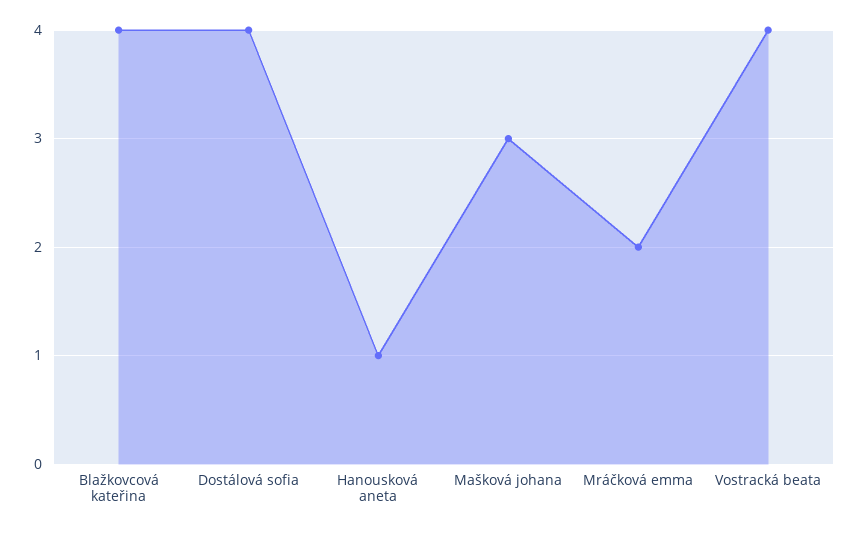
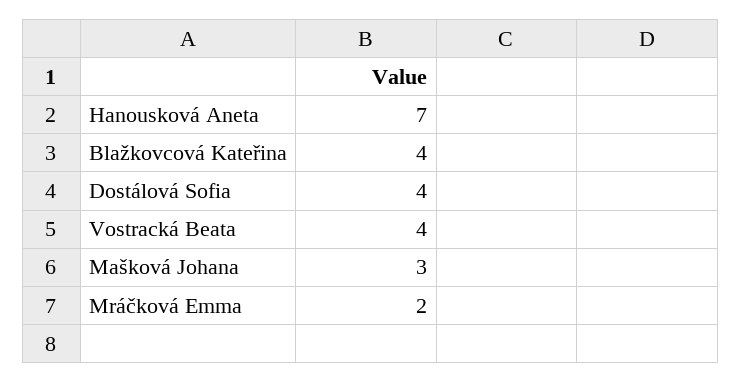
  {
    "Blažkovcová kateřina": 4,
    "Dostálová sofia": 4,
-   "Hanousková aneta": 1,
+   "Hanousková aneta": 7,
    "Mašková johana": 3,
    "Mráčková emma": 2,
    "Vostracká beata": 4
  }

